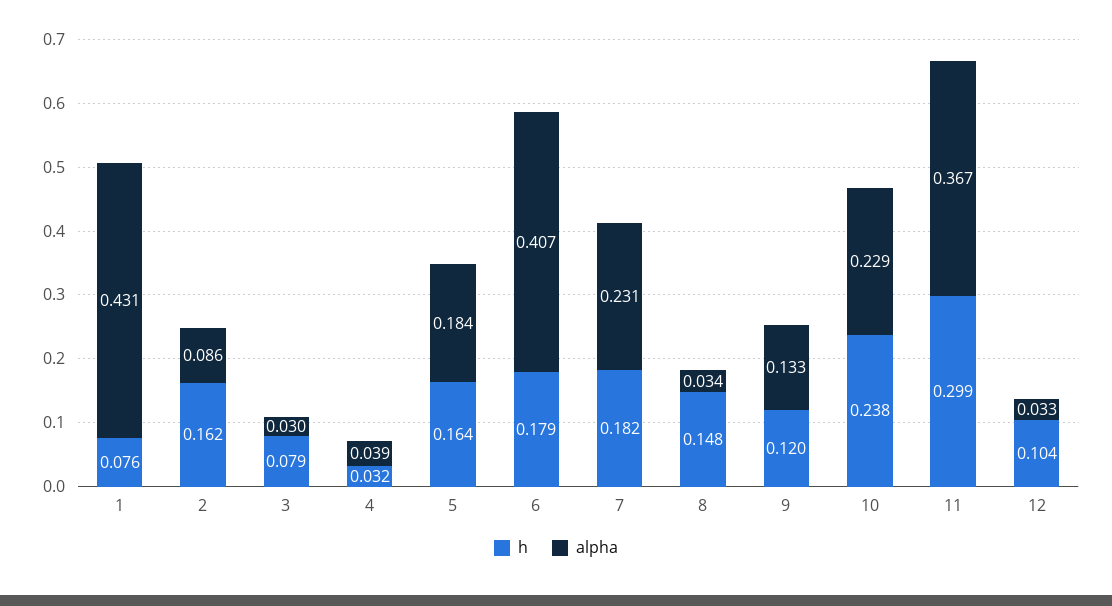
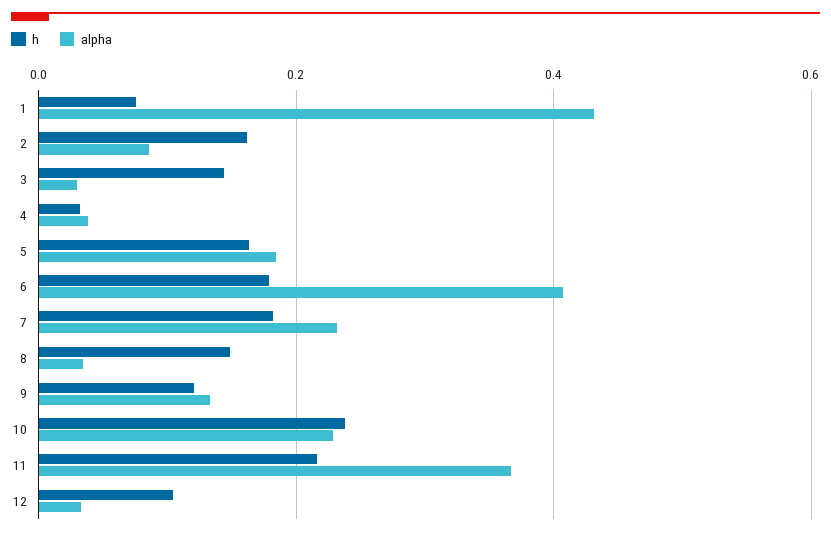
  {
    "h": {
      "1": 0.076,
      "2": 0.162,
-     "3": 0.079,
+     "3": 0.14,
      "4": 0.032,
      "5": 0.164,
      "6": 0.179,
      "7": 0.182,
      "8": 0.148,
      "9": 0.12,
      "10": 0.238,
-     "11": 0.299,
+     "11": 0.22,
      "12": 0.104
    },
    "alpha": {
      "1": 0.431,
      "2": 0.086,
      "3": 0.03,
      "4": 0.039,
      "5": 0.184,
      "6": 0.407,
      "7": 0.231,
      "8": 0.034,
      "9": 0.133,
      "10": 0.229,
      "11": 0.367,
      "12": 0.033
    }
  }

